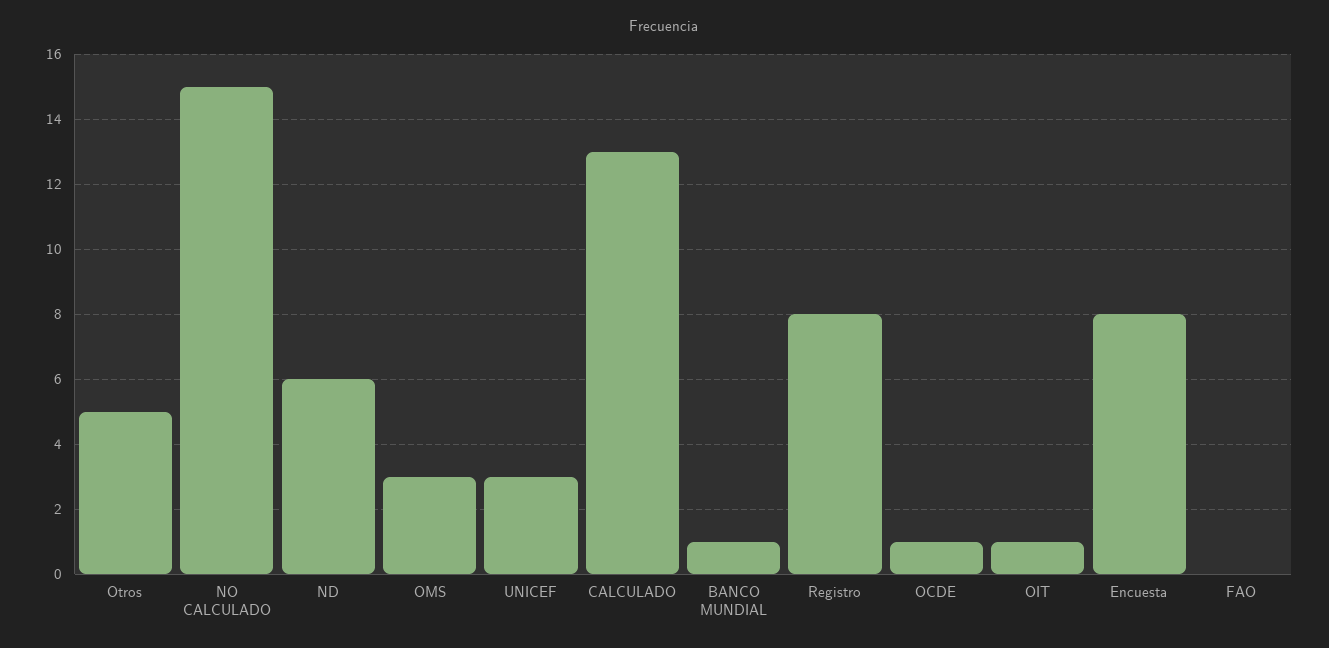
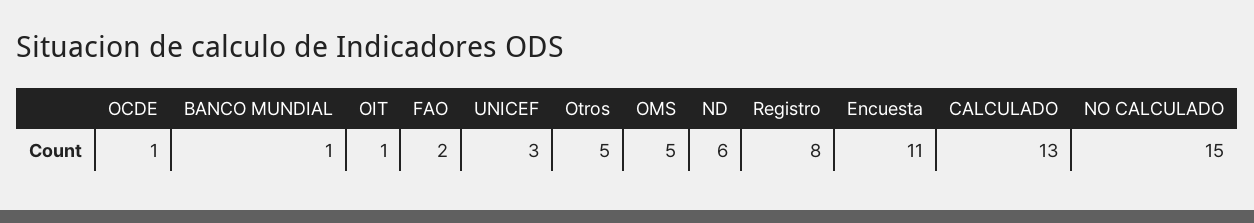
  {
    "Otros": 5,
    "NO CALCULADO": 15,
    "ND": 6,
-   "OMS": 3,
+   "OMS": 5,
    "UNICEF": 3,
    "CALCULADO": 13,
    "BANCO MUNDIAL": 1,
    "Registro": 8,
    "OCDE": 1,
    "OIT": 1,
-   "Encuesta": 8,
+   "Encuesta": 11,
-   "FAO": 0
+   "FAO": 2
  }

